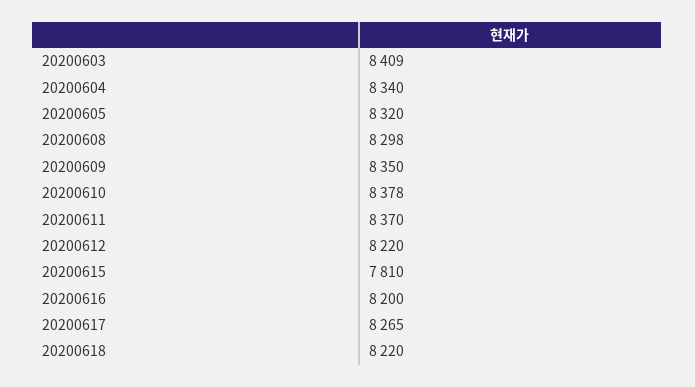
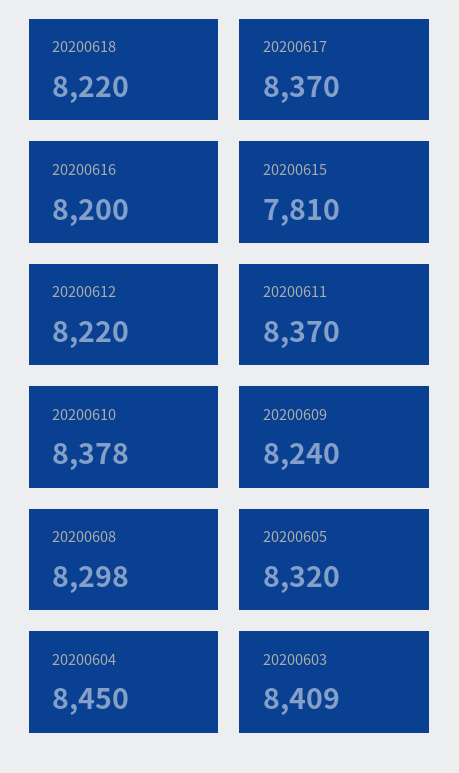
  {
    "20200603": 8409,
-   "20200604": 8340,
+   "20200604": 8450,
    "20200605": 8320,
    "20200608": 8298,
-   "20200609": 8350,
+   "20200609": 8240,
    "20200610": 8378,
    "20200611": 8370,
    "20200612": 8220,
    "20200615": 7810,
    "20200616": 8200,
-   "20200617": 8265,
+   "20200617": 8370,
    "20200618": 8220
  }

